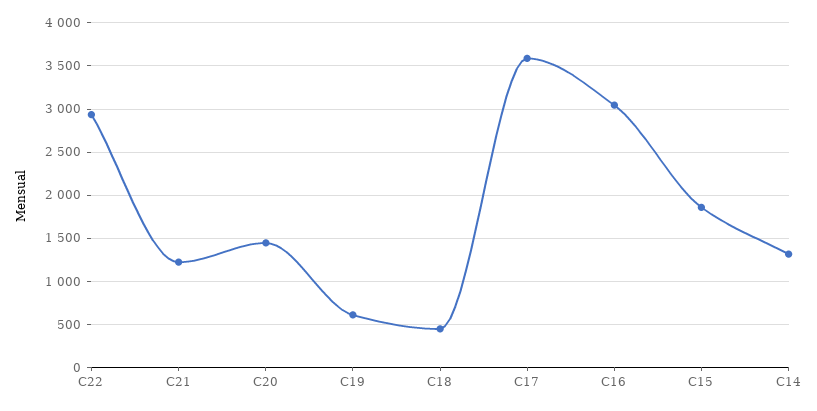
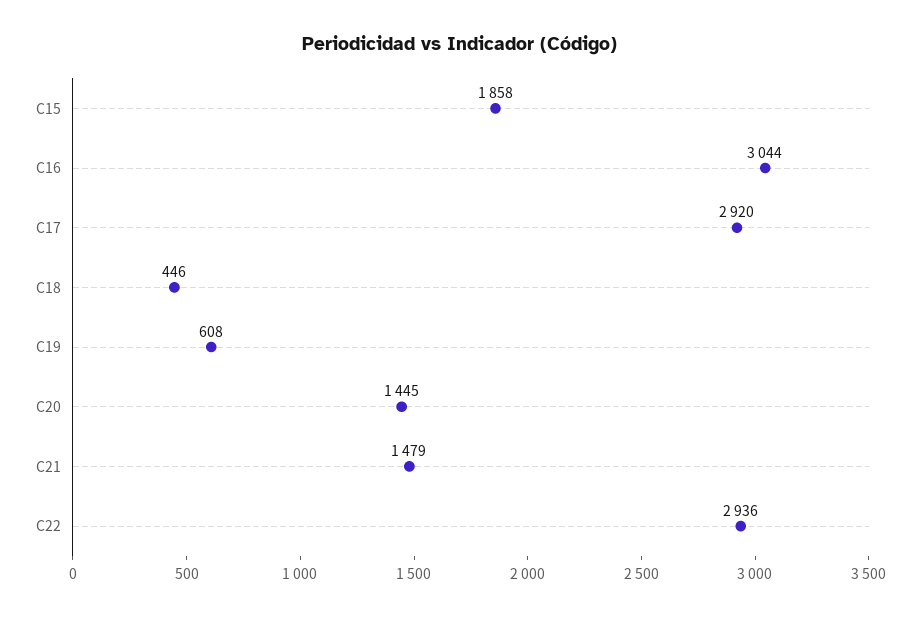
  {
    "C22": 2936,
-   "C21": 1200,
+   "C21": 1479,
    "C20": 1445,
    "C19": 608,
    "C18": 446,
-   "C17": 3600,
+   "C17": 2920,
    "C16": 3044,
-   "C15": 1858,
+   "C15": 1858
-   "C14": 1300
  }

